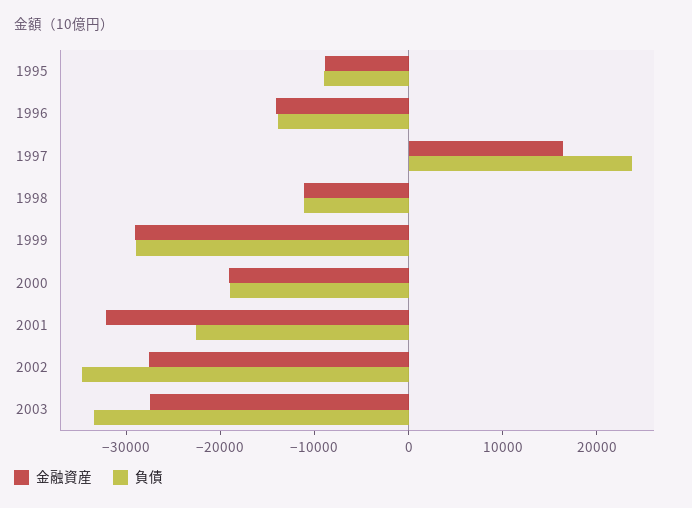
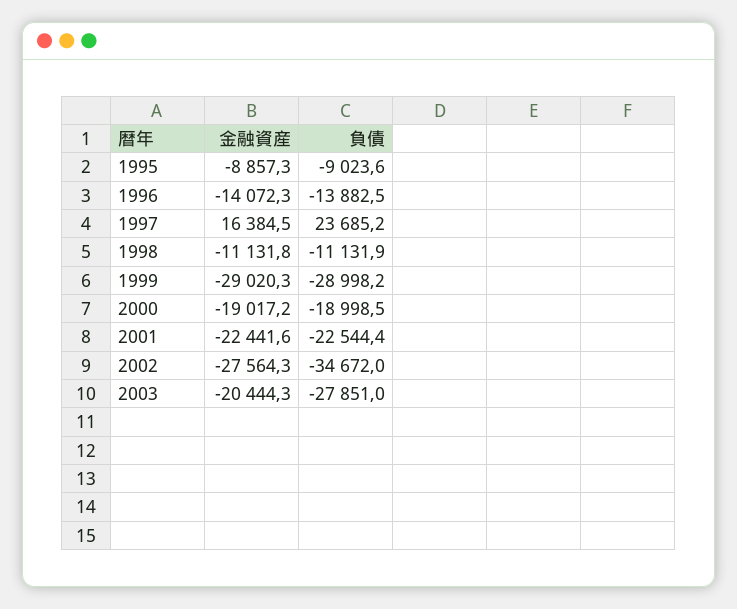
  {
    "金融資産": {
      "1995": -8857.3,
      "1996": -14072.3,
      "1997": 16384.5,
      "1998": -11131.8,
      "1999": -29020.3,
      "2000": -19017.2,
-     "2001": -32000,
+     "2001": -22441.6,
      "2002": -27564.3,
-     "2003": -28000
+     "2003": -20444.3
    },
    "負債": {
      "1995": -9023.6,
      "1996": -13882.5,
      "1997": 23685.2,
      "1998": -11131.9,
      "1999": -28998.2,
      "2000": -18998.5,
      "2001": -22544.4,
      "2002": -34672,
-     "2003": -34000
+     "2003": -27851
    }
  }

